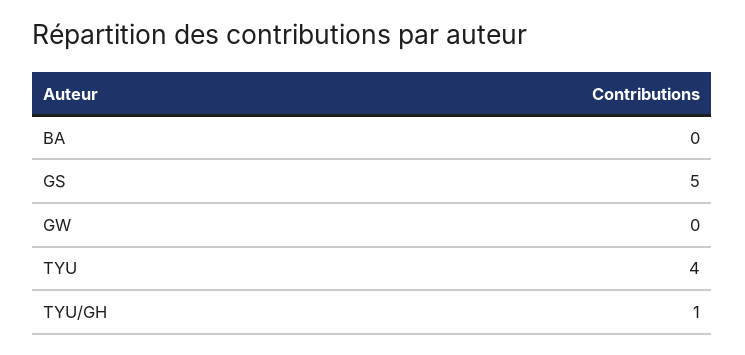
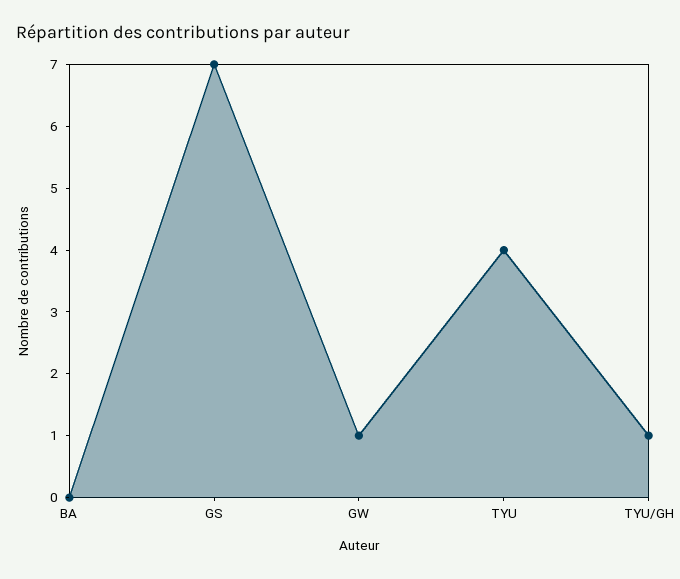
  {
    "BA": 0,
-   "GS": 5,
+   "GS": 7,
-   "GW": 0,
+   "GW": 1,
    "TYU": 4,
    "TYU/GH": 1
  }

